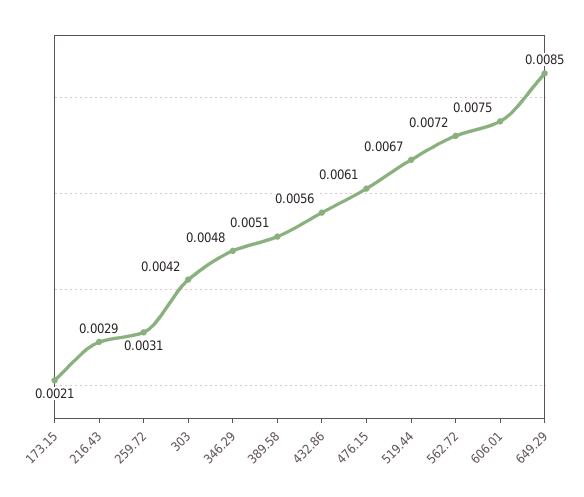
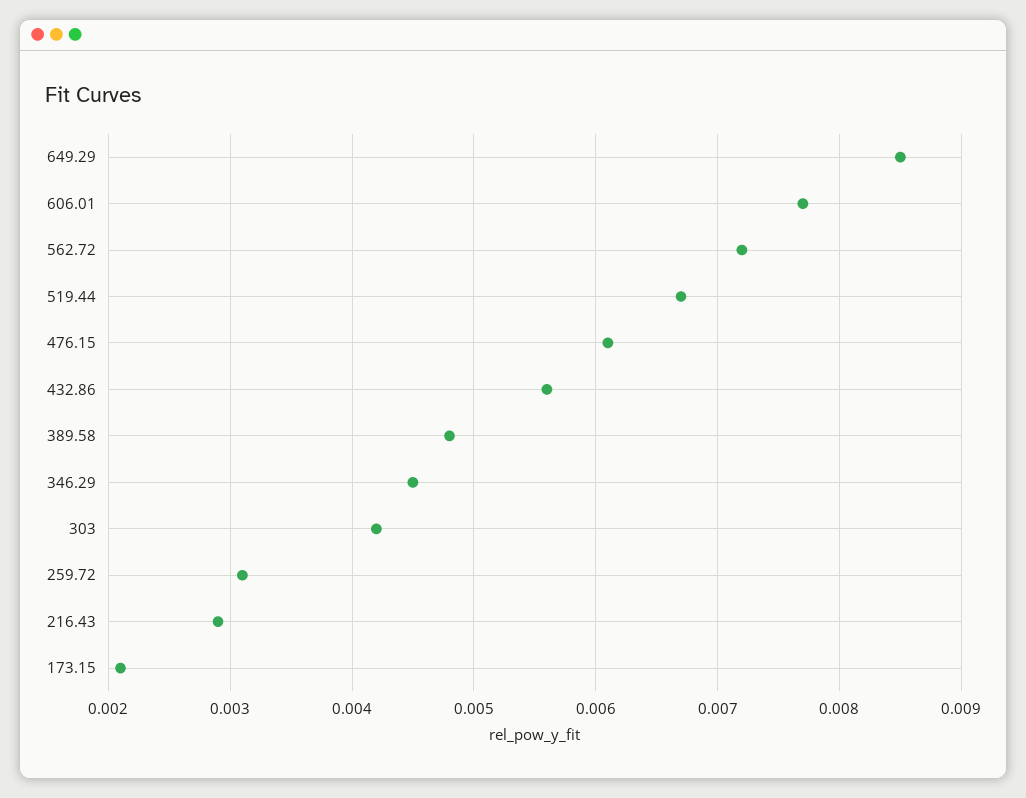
  {
    "173.15": 0.0021,
    "216.43": 0.0029,
    "259.72": 0.0031,
    "303": 0.0042,
-   "346.29": 0.0048,
+   "346.29": 0.0045,
-   "389.58": 0.0051,
+   "389.58": 0.0048,
    "432.86": 0.0056,
    "476.15": 0.0061,
    "519.44": 0.0067,
    "562.72": 0.0072,
-   "606.01": 0.0075,
+   "606.01": 0.0077,
    "649.29": 0.0085
  }

